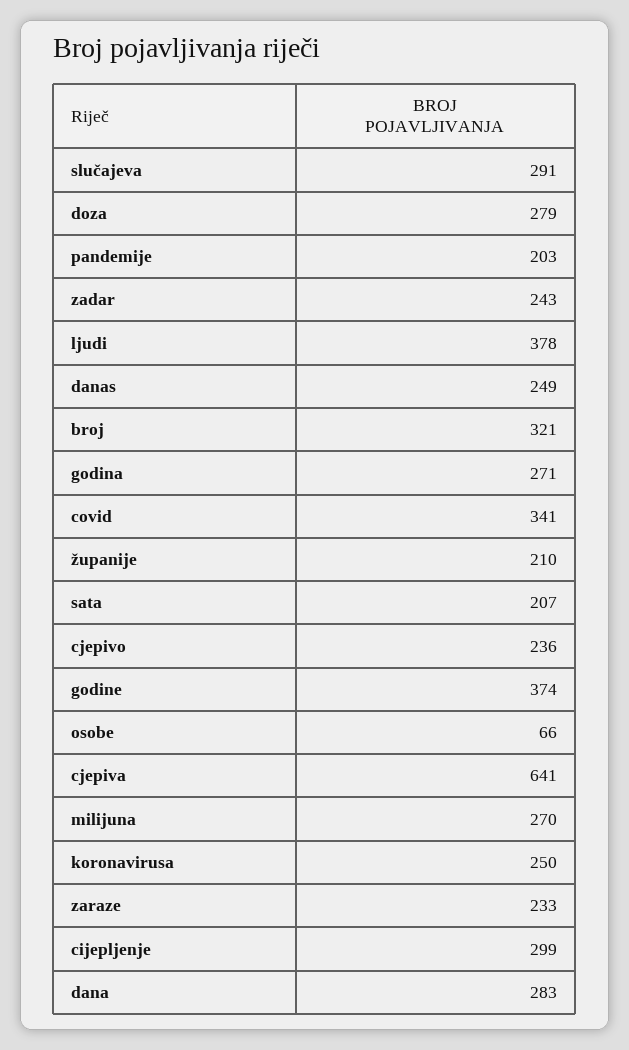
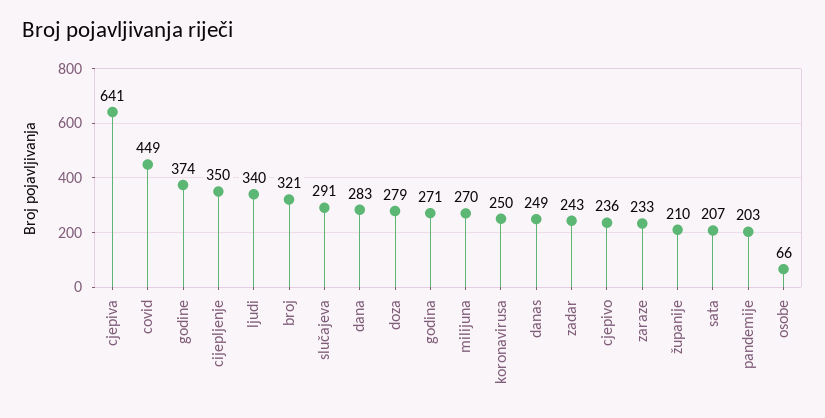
  {
    "slučajeva": 291,
    "doza": 279,
    "pandemije": 203,
    "zadar": 243,
-   "ljudi": 378,
+   "ljudi": 340,
    "danas": 249,
    "broj": 321,
    "godina": 271,
-   "covid": 341,
+   "covid": 449,
    "županije": 210,
    "sata": 207,
    "cjepivo": 236,
    "godine": 374,
    "osobe": 66,
    "cjepiva": 641,
    "milijuna": 270,
    "koronavirusa": 250,
    "zaraze": 233,
-   "cijepljenje": 299,
+   "cijepljenje": 350,
    "dana": 283
  }

